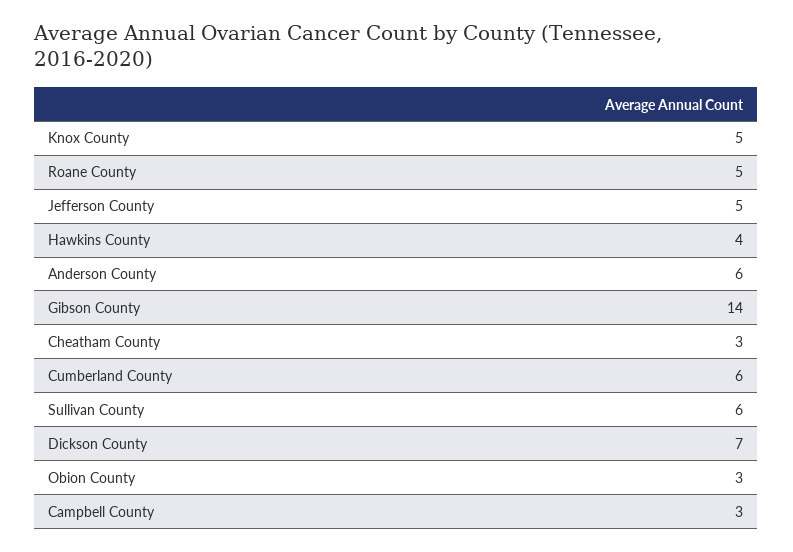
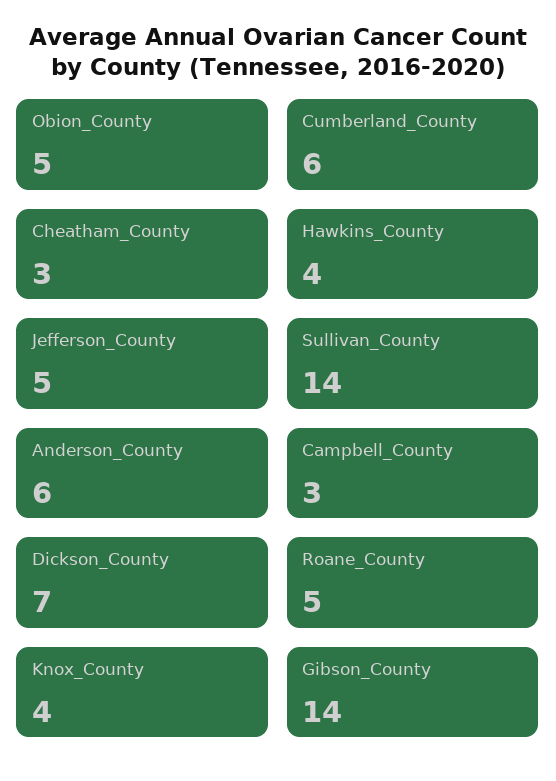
  {
-   "Knox County": 5,
+   "Knox County": 4,
    "Roane County": 5,
    "Jefferson County": 5,
    "Hawkins County": 4,
    "Anderson County": 6,
    "Gibson County": 14,
    "Cheatham County": 3,
    "Cumberland County": 6,
-   "Sullivan County": 6,
+   "Sullivan County": 14,
    "Dickson County": 7,
-   "Obion County": 3,
+   "Obion County": 5,
    "Campbell County": 3
  }

